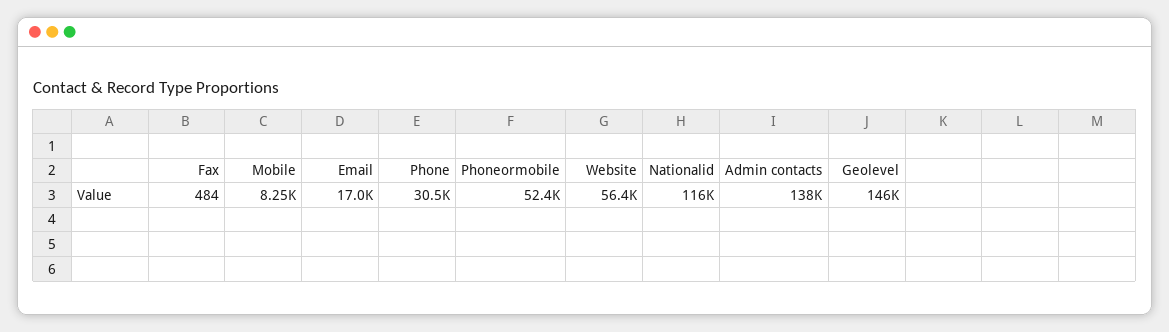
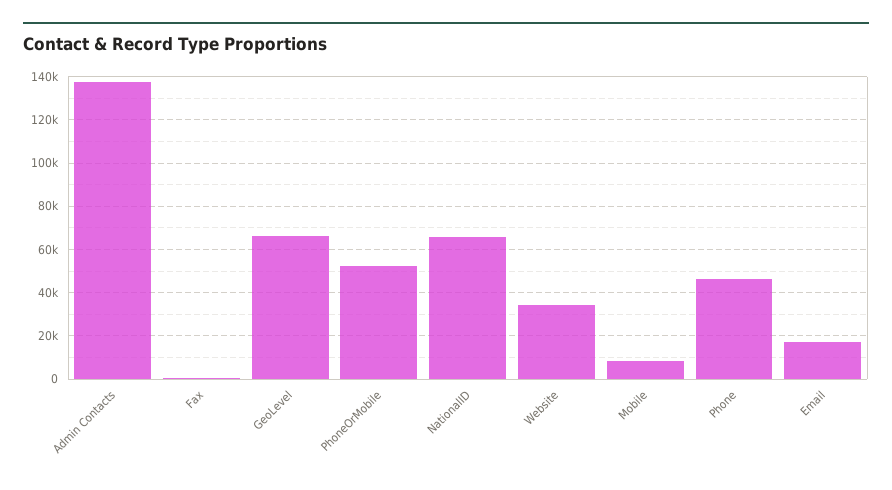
  {
    "Fax": 484,
    "Mobile": 8250,
    "Email": 17000,
-   "Phone": 30500,
+   "Phone": 45000,
    "Phoneormobile": 52400,
-   "Website": 56400,
+   "Website": 35000,
-   "Nationalid": 116000,
+   "Nationalid": 65000,
    "Admin contacts": 138000,
-   "Geolevel": 146000
+   "Geolevel": 65000
  }

